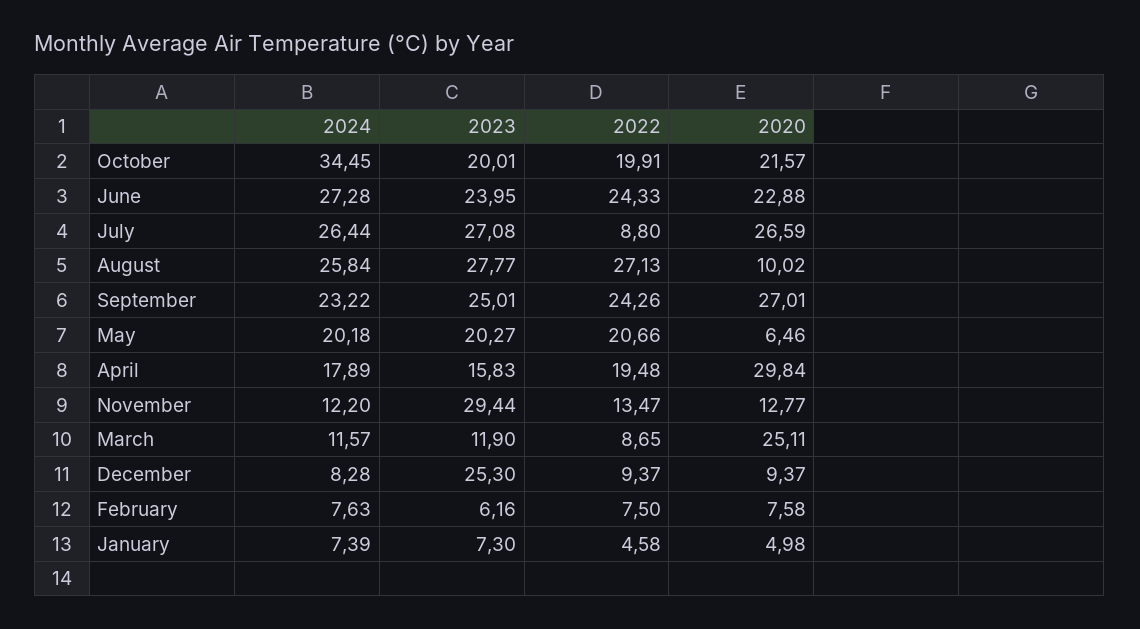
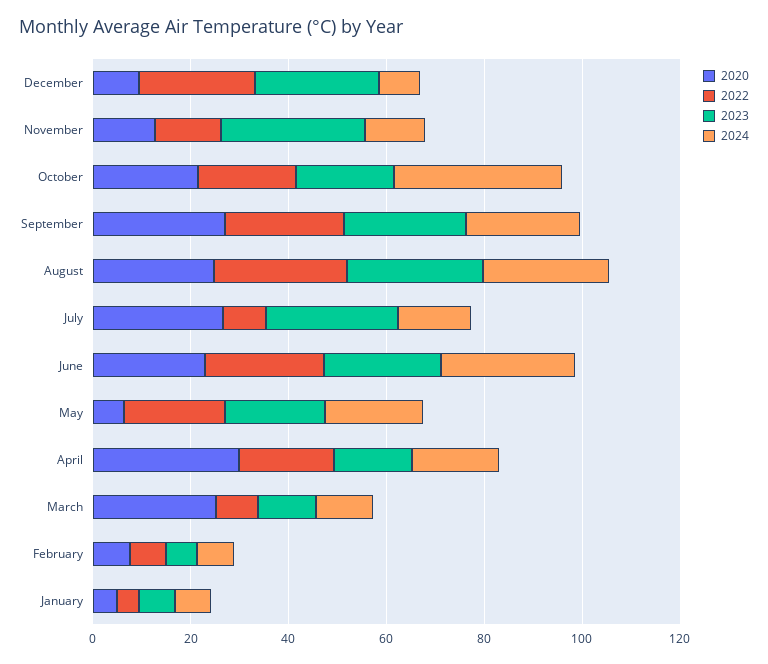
  {
    "2024": {
      "October": 34.45,
      "June": 27.28,
-     "July": 26.44,
+     "July": 15,
      "August": 25.84,
      "September": 23.22,
      "May": 20.18,
      "April": 17.89,
      "November": 12.2,
      "March": 11.57,
      "December": 8.28,
      "February": 7.63,
      "January": 7.39
    },
    "2023": {
      "October": 20.01,
      "June": 23.95,
      "July": 27.08,
      "August": 27.77,
      "September": 25.01,
      "May": 20.27,
      "April": 15.83,
      "November": 29.44,
      "March": 11.9,
      "December": 25.3,
      "February": 6.16,
      "January": 7.3
    },
    "2022": {
      "October": 19.91,
      "June": 24.33,
      "July": 8.8,
      "August": 27.13,
      "September": 24.26,
      "May": 20.66,
      "April": 19.48,
      "November": 13.47,
      "March": 8.65,
-     "December": 9.37,
+     "December": 25,
      "February": 7.5,
      "January": 4.58
    },
    "2020": {
      "October": 21.57,
      "June": 22.88,
      "July": 26.59,
-     "August": 10.02,
+     "August": 25,
      "September": 27.01,
      "May": 6.46,
      "April": 29.84,
      "November": 12.77,
      "March": 25.11,
      "December": 9.37,
      "February": 7.58,
      "January": 4.98
    }
  }

